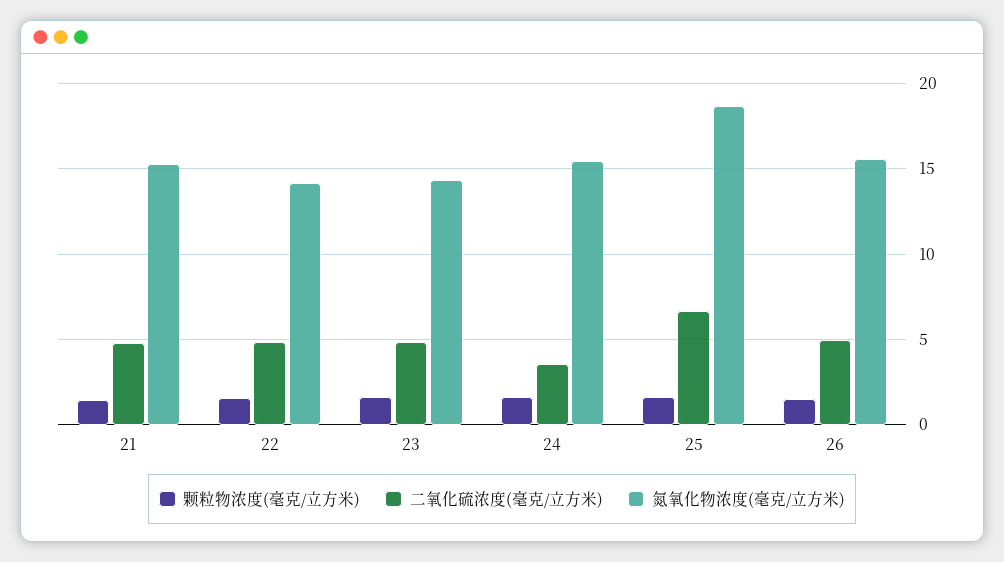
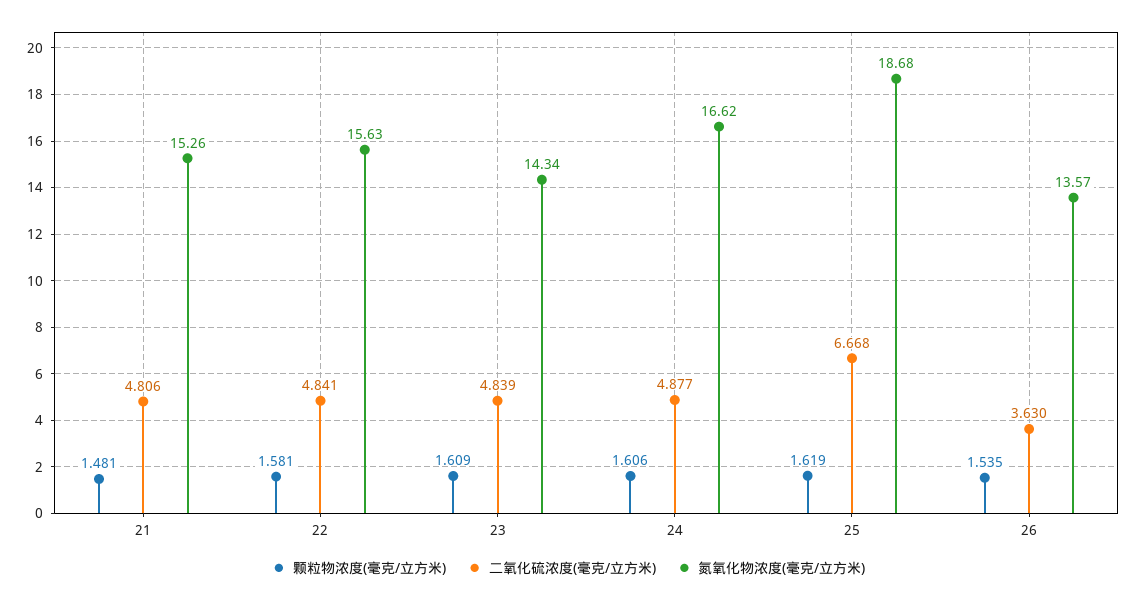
  {
    "颗粒物浓度(毫克/立方米)": {
      "21": 1.481,
      "22": 1.581,
      "23": 1.609,
      "24": 1.606,
      "25": 1.619,
      "26": 1.535
    },
    "二氧化硫浓度(毫克/立方米)": {
      "21": 4.806,
      "22": 4.841,
      "23": 4.839,
-     "24": 3.5,
+     "24": 4.877,
      "25": 6.668,
-     "26": 5
+     "26": 3.63
    },
    "氮氧化物浓度(毫克/立方米)": {
      "21": 15.26,
-     "22": 14,
+     "22": 15.63,
      "23": 14.34,
-     "24": 15.5,
+     "24": 16.62,
      "25": 18.68,
-     "26": 15.5
+     "26": 13.57
    }
  }

